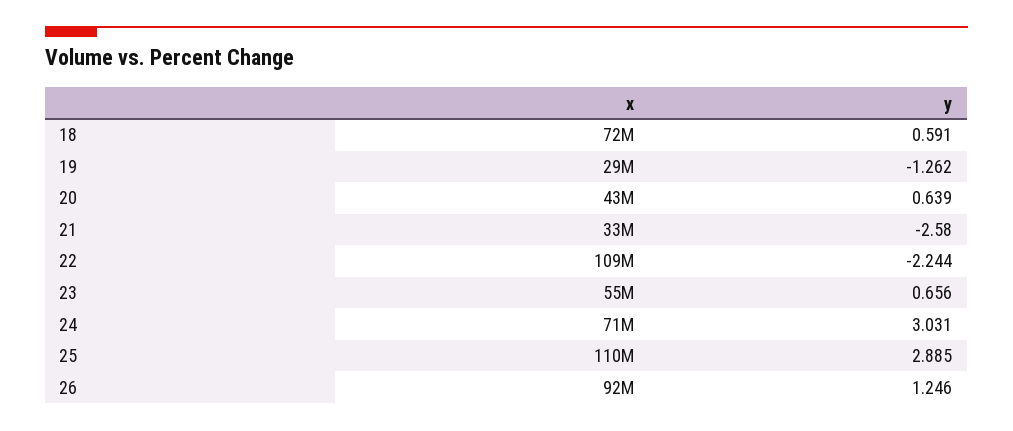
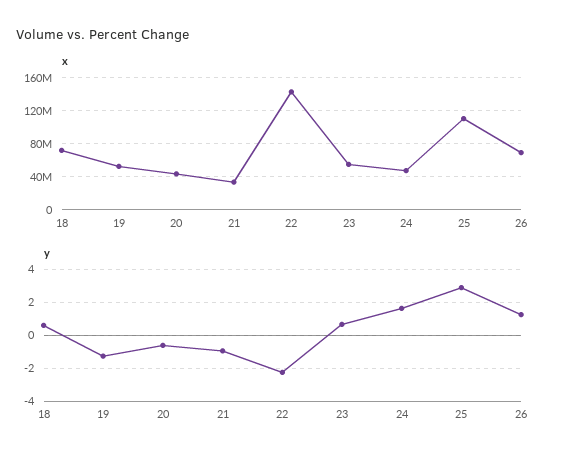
  {
    "x": {
      "18": 72000000,
-     "19": 29000000,
+     "19": 50000000,
      "20": 43000000,
      "21": 33000000,
-     "22": 109000000,
+     "22": 140000000,
      "23": 55000000,
-     "24": 71000000,
+     "24": 50000000,
      "25": 110000000,
-     "26": 92000000
+     "26": 70000000
    },
    "y": {
      "18": 0.591,
      "19": -1.262,
-     "20": 0.639,
+     "20": -0.5,
-     "21": -2.58,
+     "21": -1,
      "22": -2.244,
      "23": 0.656,
-     "24": 3.031,
+     "24": 1.5,
      "25": 2.885,
      "26": 1.246
    }
  }

